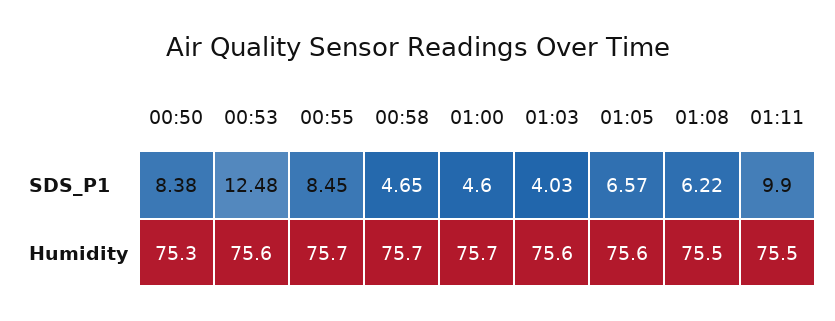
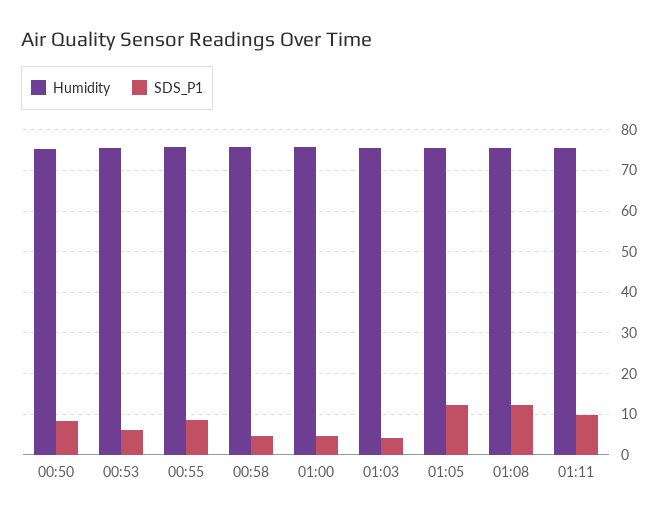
  {
    "SDS_P1": {
      "00:50": 8.38,
-     "00:53": 12.48,
+     "00:53": 6,
      "00:55": 8.45,
      "00:58": 4.65,
      "01:00": 4.6,
      "01:03": 4.03,
-     "01:05": 6.57,
+     "01:05": 12,
-     "01:08": 6.22,
+     "01:08": 12,
      "01:11": 9.9
    },
    "Humidity": {
      "00:50": 75.3,
      "00:53": 75.6,
      "00:55": 75.7,
      "00:58": 75.7,
      "01:00": 75.7,
      "01:03": 75.6,
      "01:05": 75.6,
      "01:08": 75.5,
      "01:11": 75.5
    }
  }

